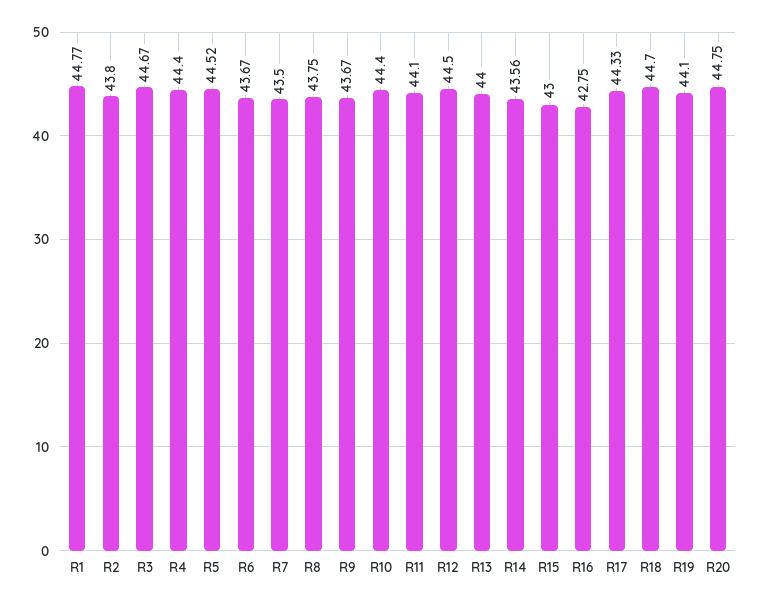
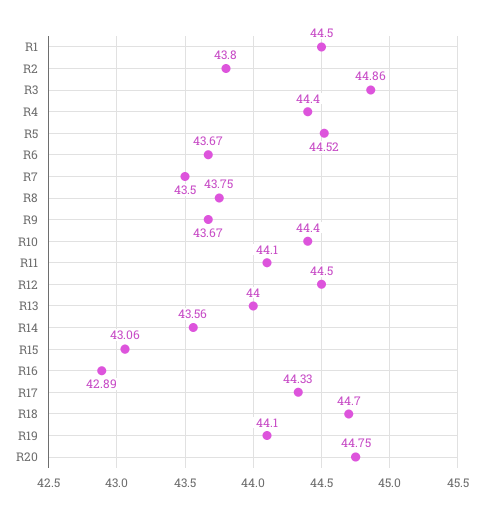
  {
-   "R1": 44.77,
+   "R1": 44.5,
    "R2": 43.8,
-   "R3": 44.67,
+   "R3": 44.86,
    "R4": 44.4,
    "R5": 44.52,
    "R6": 43.67,
    "R7": 43.5,
    "R8": 43.75,
    "R9": 43.67,
    "R10": 44.4,
    "R11": 44.1,
    "R12": 44.5,
    "R13": 44,
    "R14": 43.56,
-   "R15": 43,
+   "R15": 43.06,
-   "R16": 42.75,
+   "R16": 42.89,
    "R17": 44.33,
    "R18": 44.7,
    "R19": 44.1,
    "R20": 44.75
  }

